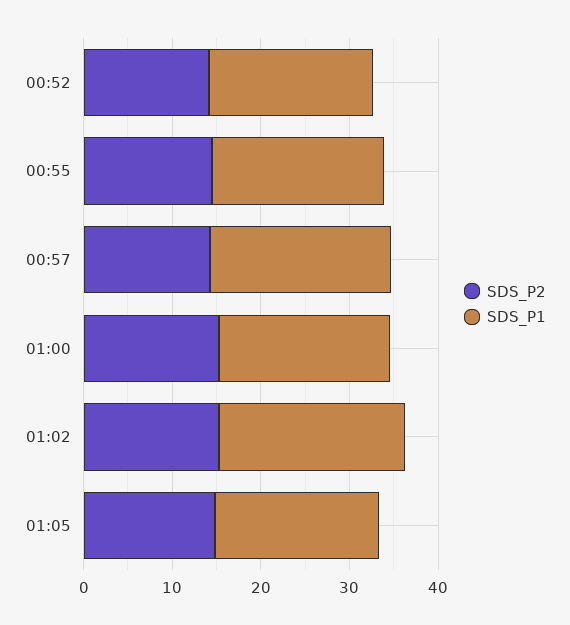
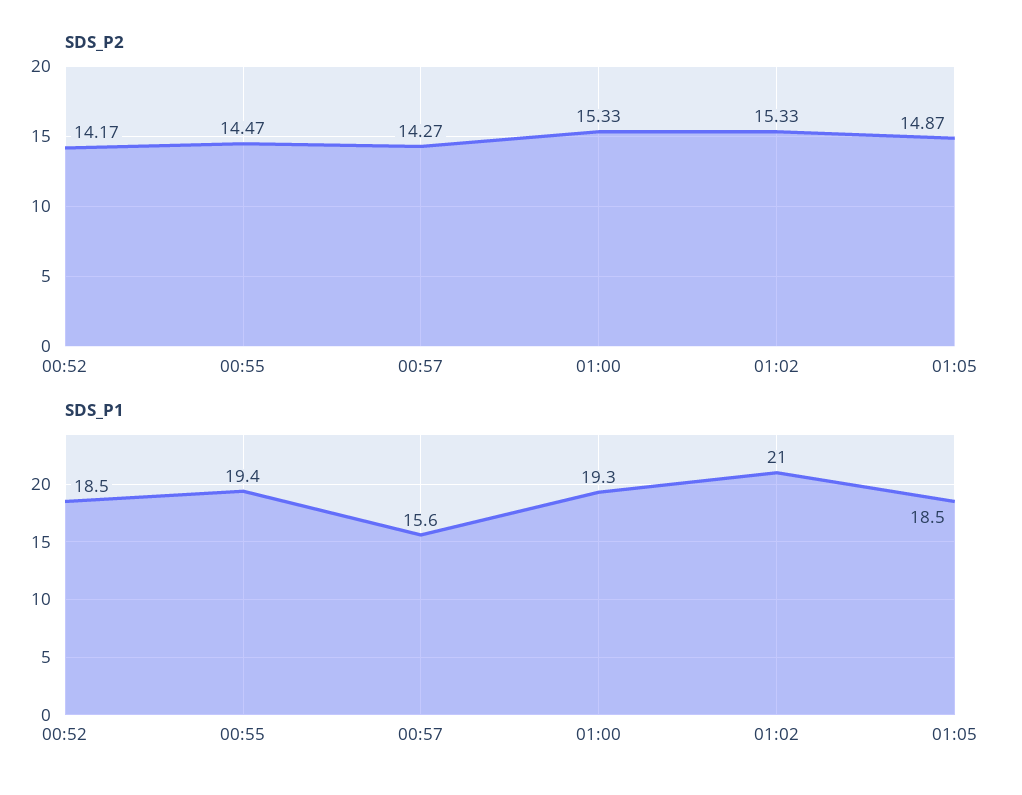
  {
    "SDS_P2": {
      "00:52": 14.17,
      "00:55": 14.47,
      "00:57": 14.27,
      "01:00": 15.33,
      "01:02": 15.33,
      "01:05": 14.87
    },
    "SDS_P1": {
      "00:52": 18.5,
      "00:55": 19.4,
-     "00:57": 20,
+     "00:57": 15.6,
      "01:00": 19.3,
      "01:02": 21,
      "01:05": 18.5
    }
  }

